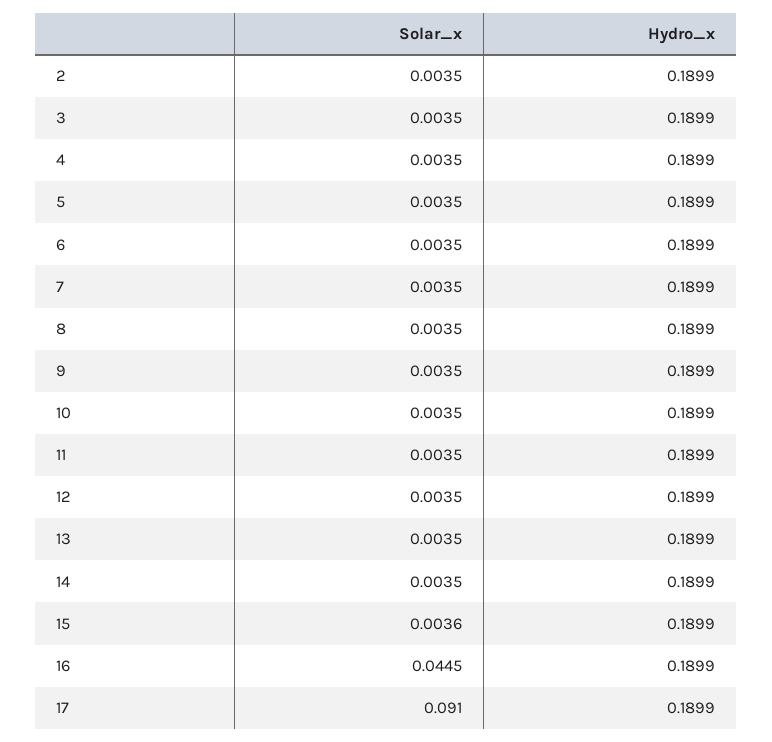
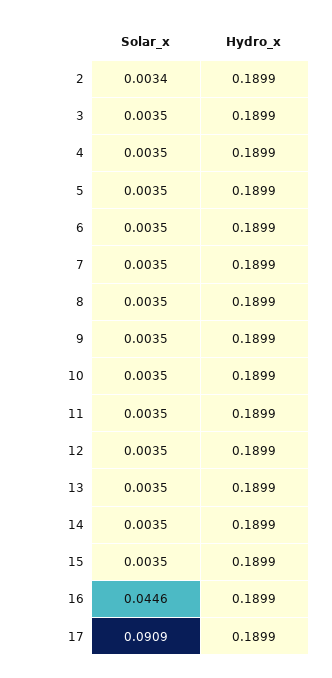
  {
    "Solar_x": {
-     "2": 0.0035,
+     "2": 0.0034,
      "3": 0.0035,
      "4": 0.0035,
      "5": 0.0035,
      "6": 0.0035,
      "7": 0.0035,
      "8": 0.0035,
      "9": 0.0035,
      "10": 0.0035,
      "11": 0.0035,
      "12": 0.0035,
      "13": 0.0035,
      "14": 0.0035,
-     "15": 0.0036,
+     "15": 0.0035,
-     "16": 0.0445,
+     "16": 0.0446,
-     "17": 0.091
+     "17": 0.0909
    },
    "Hydro_x": {
      "2": 0.1899,
      "3": 0.1899,
      "4": 0.1899,
      "5": 0.1899,
      "6": 0.1899,
      "7": 0.1899,
      "8": 0.1899,
      "9": 0.1899,
      "10": 0.1899,
      "11": 0.1899,
      "12": 0.1899,
      "13": 0.1899,
      "14": 0.1899,
      "15": 0.1899,
      "16": 0.1899,
      "17": 0.1899
    }
  }

